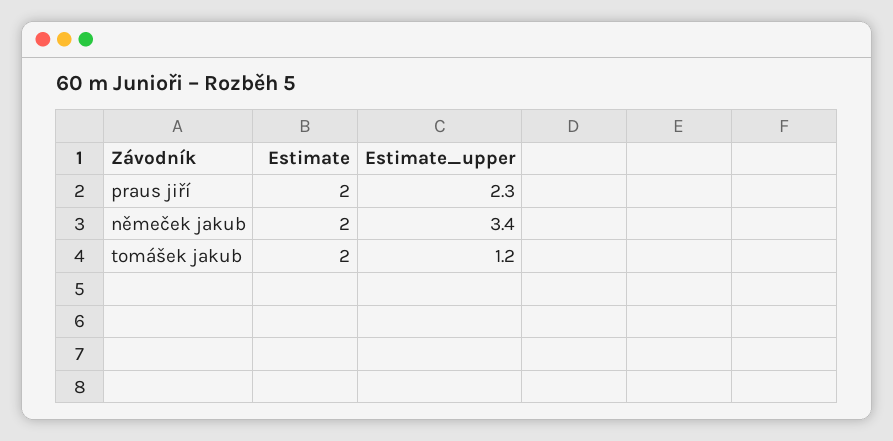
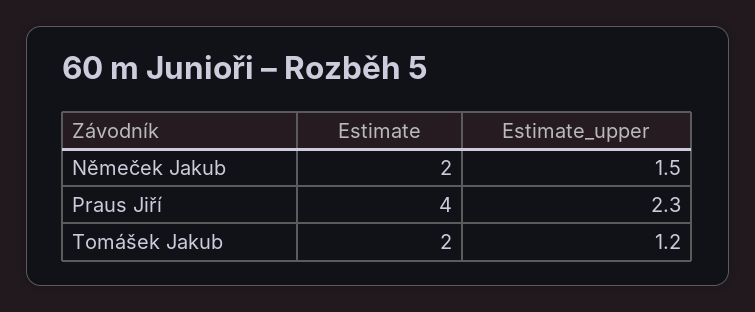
  {
    "Estimate": {
-     "praus jiří": 2,
+     "praus jiří": 4,
      "němeček jakub": 2,
      "tomášek jakub": 2
    },
    "Estimate_upper": {
      "praus jiří": 2.3,
-     "němeček jakub": 3.4,
+     "němeček jakub": 1.5,
      "tomášek jakub": 1.2
    }
  }

